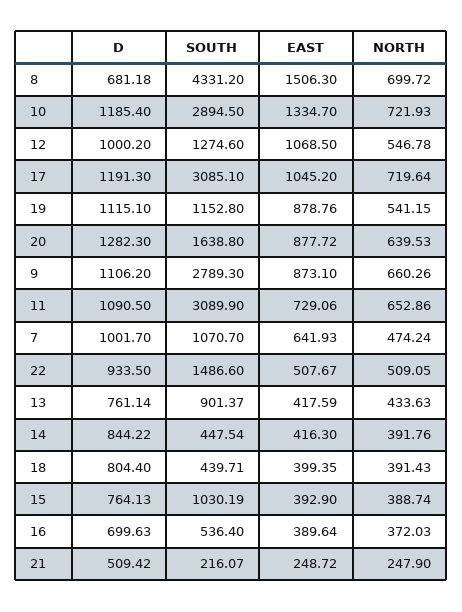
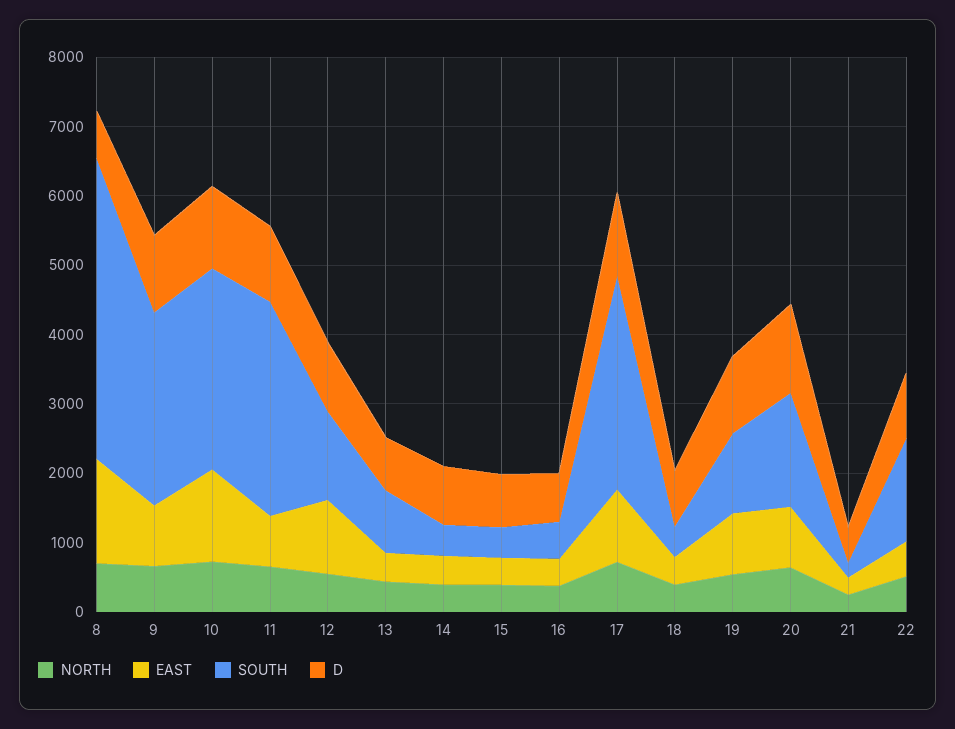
  {
    "D": {
      "8": 681.18,
      "10": 1185.4,
      "12": 1000.2,
      "17": 1191.3,
      "19": 1115.1,
      "20": 1282.3,
      "9": 1106.2,
      "11": 1090.5,
-     "7": 1001.7,
      "22": 933.5,
      "13": 761.14,
      "14": 844.22,
      "18": 804.4,
      "15": 764.13,
      "16": 699.63,
      "21": 509.42
    },
    "SOUTH": {
      "8": 4331.2,
      "10": 2894.5,
      "12": 1274.6,
      "17": 3085.1,
      "19": 1152.8,
      "20": 1638.8,
      "9": 2789.3,
      "11": 3089.9,
-     "7": 1070.7,
      "22": 1486.6,
      "13": 901.37,
      "14": 447.54,
      "18": 439.71,
-     "15": 1030.19,
+     "15": 400,
      "16": 536.4,
      "21": 216.07
    },
    "EAST": {
      "8": 1506.3,
      "10": 1334.7,
      "12": 1068.5,
      "17": 1045.2,
      "19": 878.76,
      "20": 877.72,
      "9": 873.1,
      "11": 729.06,
-     "7": 641.93,
      "22": 507.67,
      "13": 417.59,
      "14": 416.3,
      "18": 399.35,
      "15": 392.9,
      "16": 389.64,
      "21": 248.72
    },
    "NORTH": {
      "8": 699.72,
      "10": 721.93,
      "12": 546.78,
      "17": 719.64,
      "19": 541.15,
      "20": 639.53,
      "9": 660.26,
      "11": 652.86,
-     "7": 474.24,
      "22": 509.05,
      "13": 433.63,
      "14": 391.76,
      "18": 391.43,
      "15": 388.74,
      "16": 372.03,
      "21": 247.9
    }
  }

